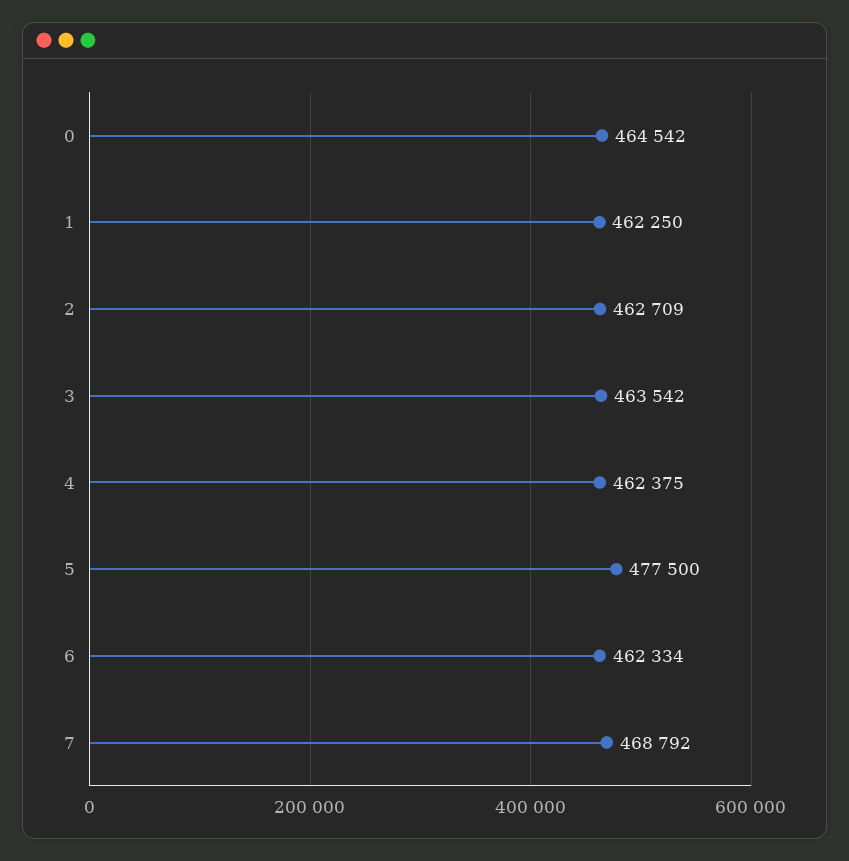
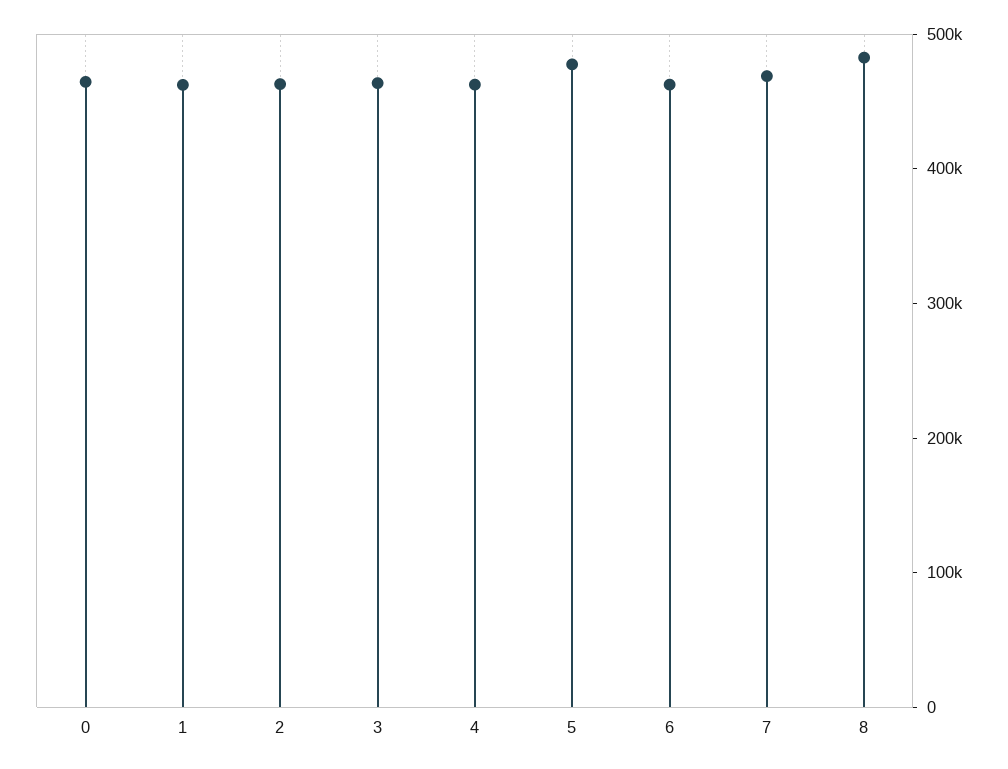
  {
    "0": 464542,
    "1": 462250,
    "2": 462709,
    "3": 463542,
    "4": 462375,
    "5": 477500,
    "6": 462334,
-   "7": 468792
+   "7": 468792,
+   "8": 480000
  }

